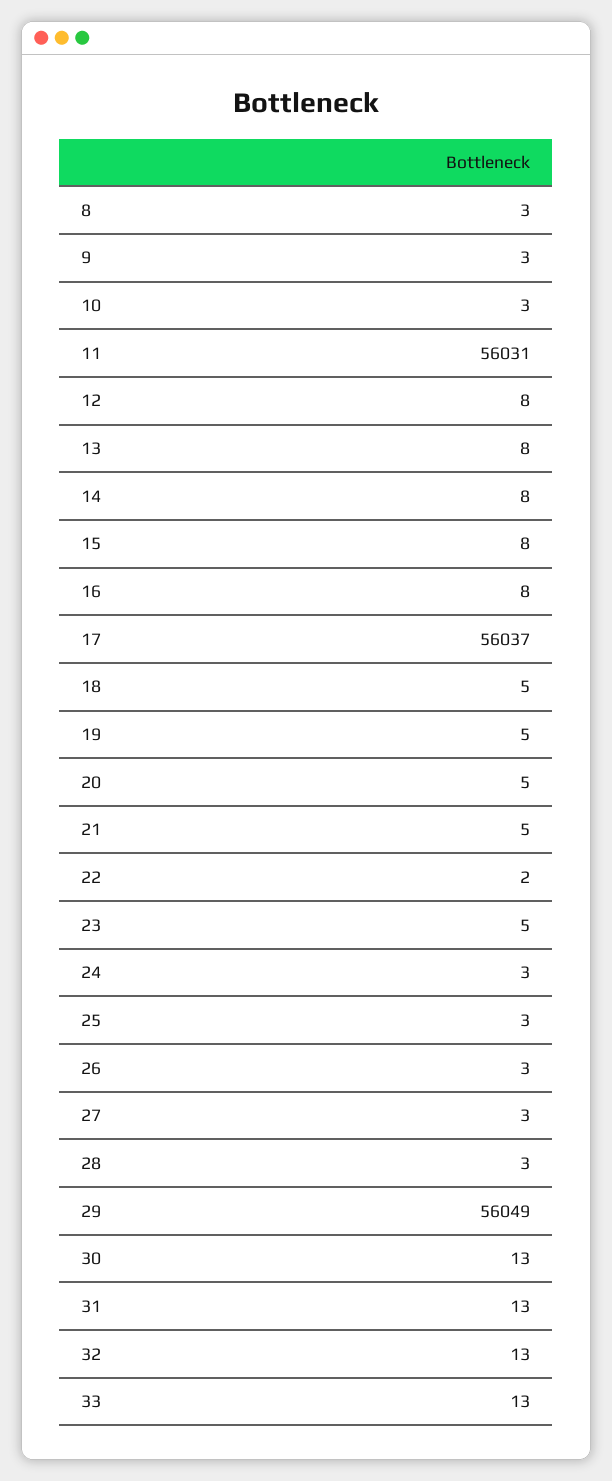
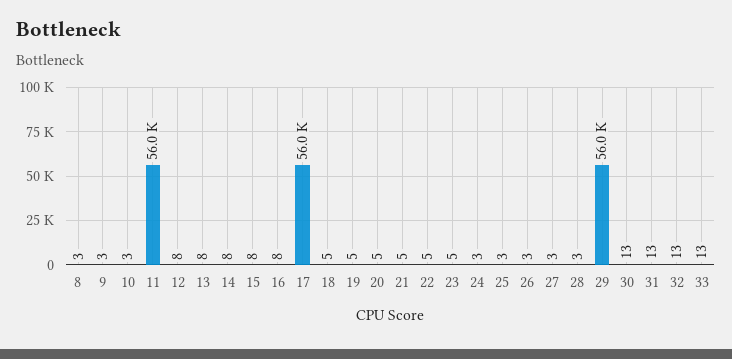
  {
    "8": 3,
    "9": 3,
    "10": 3,
    "11": 56031,
    "12": 8,
    "13": 8,
    "14": 8,
    "15": 8,
    "16": 8,
    "17": 56037,
    "18": 5,
    "19": 5,
    "20": 5,
    "21": 5,
-   "22": 2,
+   "22": 5,
    "23": 5,
    "24": 3,
    "25": 3,
    "26": 3,
    "27": 3,
    "28": 3,
    "29": 56049,
    "30": 13,
    "31": 13,
    "32": 13,
    "33": 13
  }

